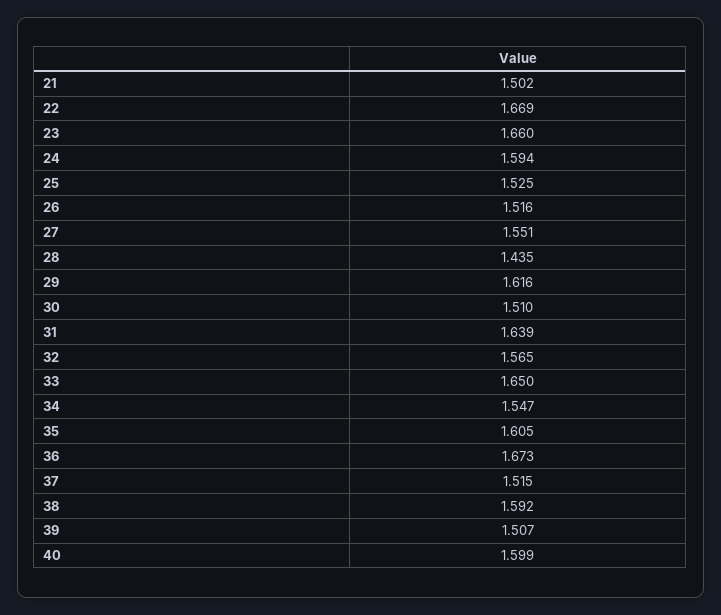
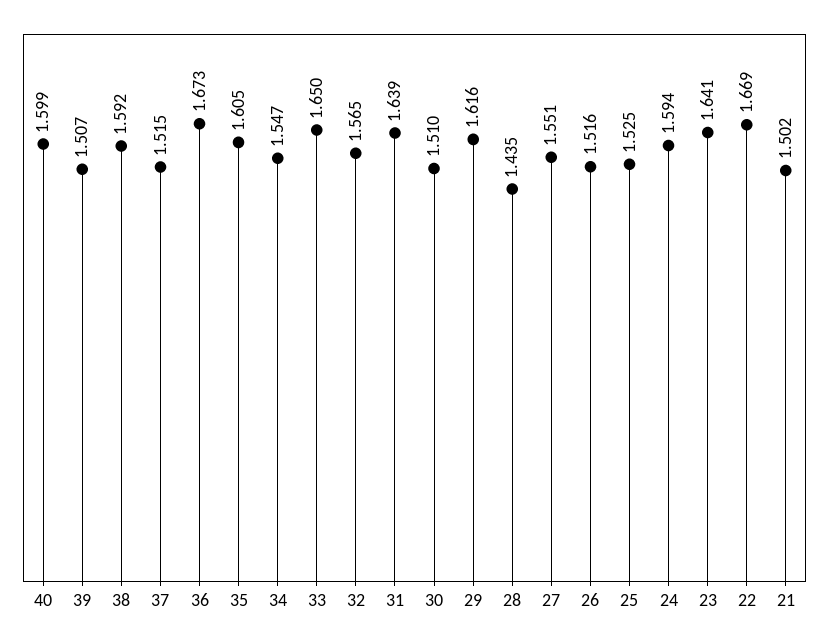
  {
    "21": 1.502,
    "22": 1.669,
-   "23": 1.66,
+   "23": 1.641,
    "24": 1.594,
    "25": 1.525,
    "26": 1.516,
    "27": 1.551,
    "28": 1.435,
    "29": 1.616,
    "30": 1.51,
    "31": 1.639,
    "32": 1.565,
    "33": 1.65,
    "34": 1.547,
    "35": 1.605,
    "36": 1.673,
    "37": 1.515,
    "38": 1.592,
    "39": 1.507,
    "40": 1.599
  }

